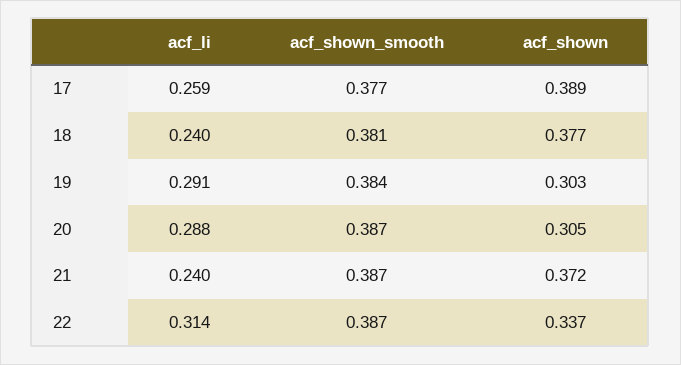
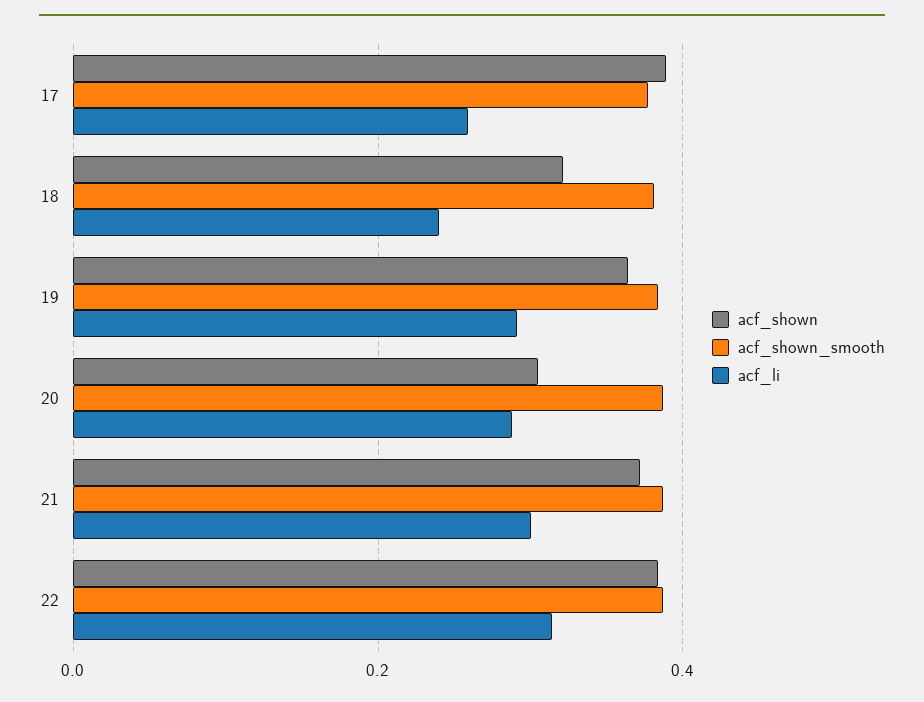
  {
    "acf_li": {
      "17": 0.259,
      "18": 0.24,
      "19": 0.291,
      "20": 0.288,
-     "21": 0.24,
+     "21": 0.3,
      "22": 0.314
    },
    "acf_shown_smooth": {
      "17": 0.377,
      "18": 0.381,
      "19": 0.384,
      "20": 0.387,
      "21": 0.387,
      "22": 0.387
    },
    "acf_shown": {
      "17": 0.389,
-     "18": 0.377,
+     "18": 0.32,
-     "19": 0.303,
+     "19": 0.36,
      "20": 0.305,
      "21": 0.372,
-     "22": 0.337
+     "22": 0.38
    }
  }

